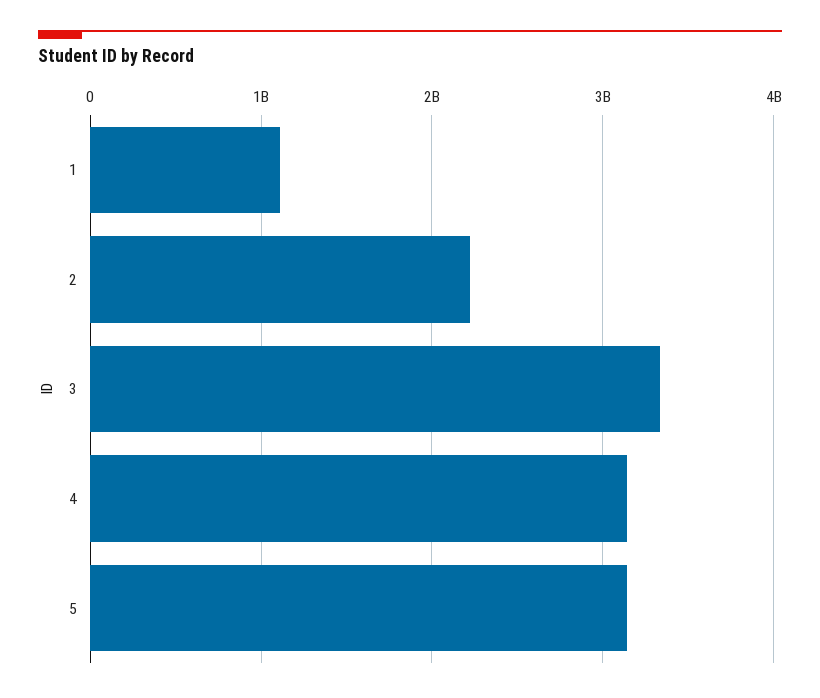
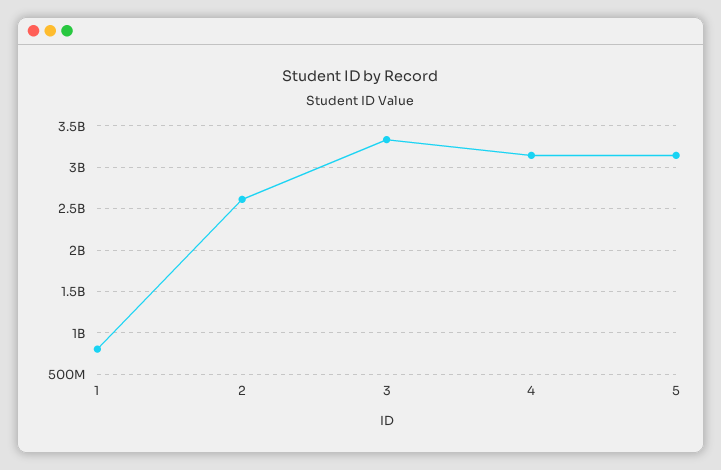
  {
-   "1": 1100000000,
+   "1": 800000000,
-   "2": 2200000000,
+   "2": 2600000000,
    "3": 3300000000,
    "4": 3100000000,
    "5": 3100000000
  }

